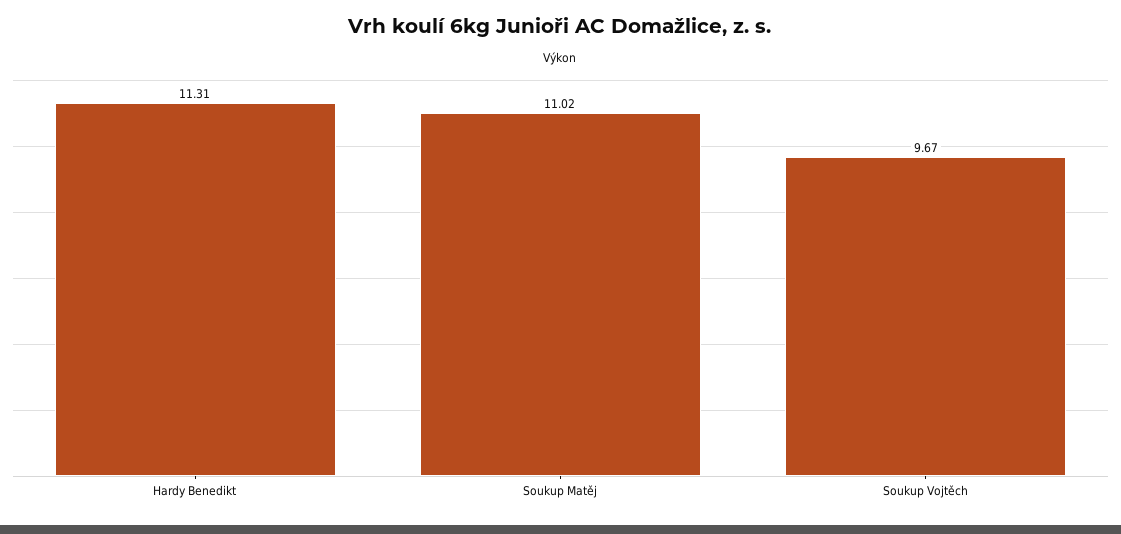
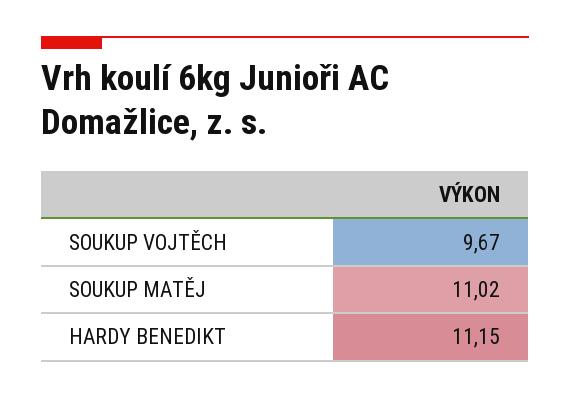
  {
-   "Hardy Benedikt": 11.31,
+   "Hardy Benedikt": 11.15,
    "Soukup Matěj": 11.02,
    "Soukup Vojtěch": 9.67
  }

